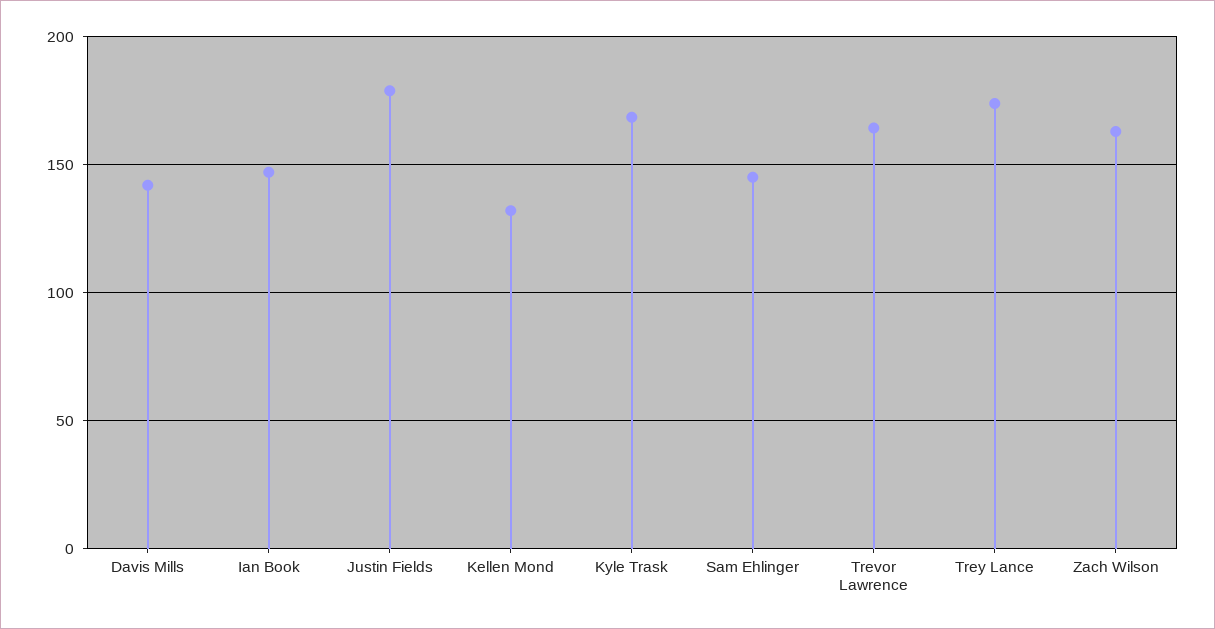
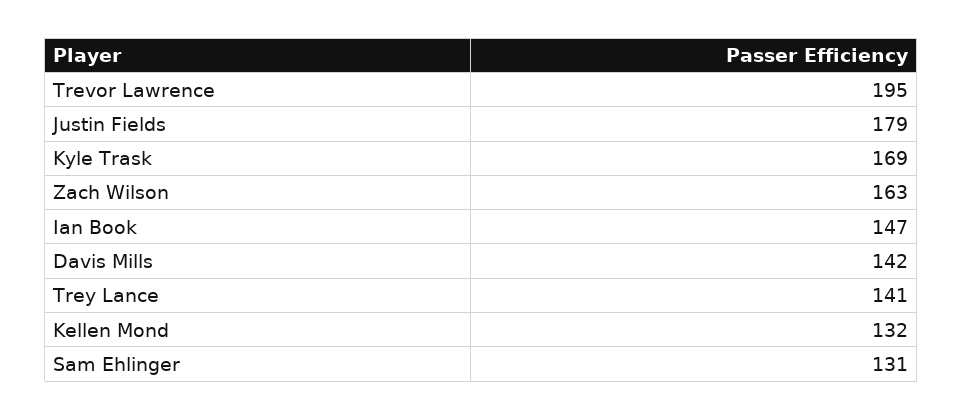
  {
    "Davis Mills": 142,
    "Ian Book": 147,
    "Justin Fields": 179,
    "Kellen Mond": 132,
    "Kyle Trask": 169,
-   "Sam Ehlinger": 145,
+   "Sam Ehlinger": 131,
-   "Trevor Lawrence": 165,
+   "Trevor Lawrence": 195,
-   "Trey Lance": 175,
+   "Trey Lance": 141,
    "Zach Wilson": 163
  }

